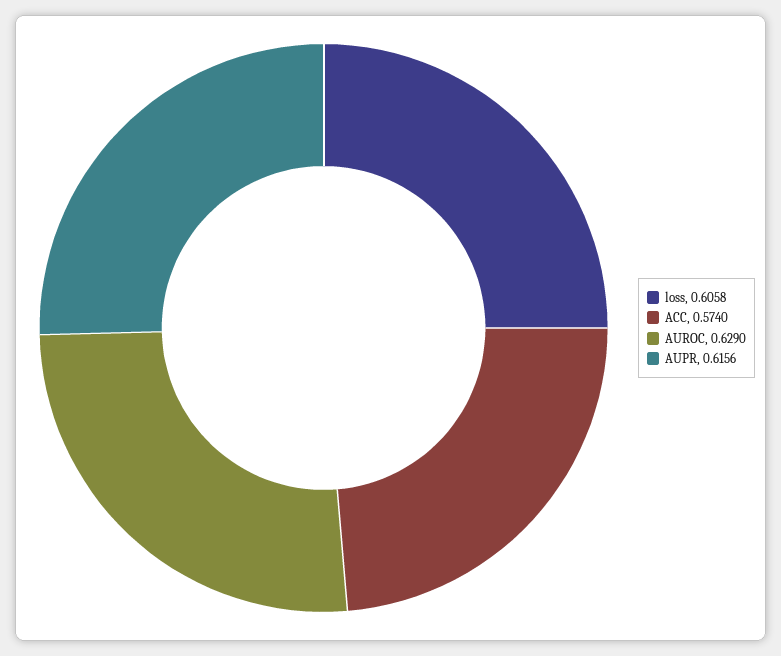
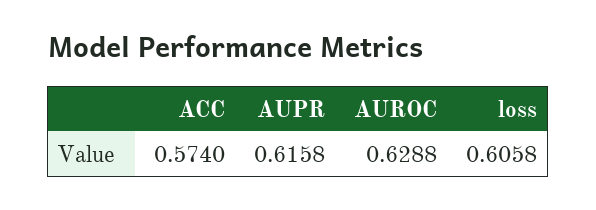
  {
    "loss": 0.6058,
    "ACC": 0.574,
-   "AUROC": 0.629,
+   "AUROC": 0.6288,
-   "AUPR": 0.6156
+   "AUPR": 0.6158
  }

